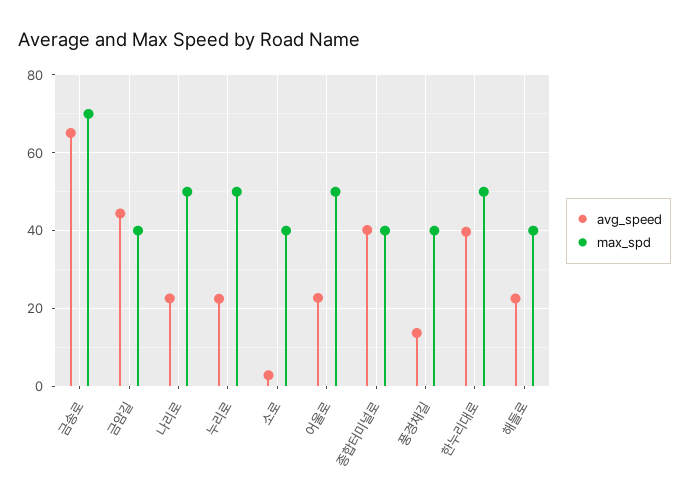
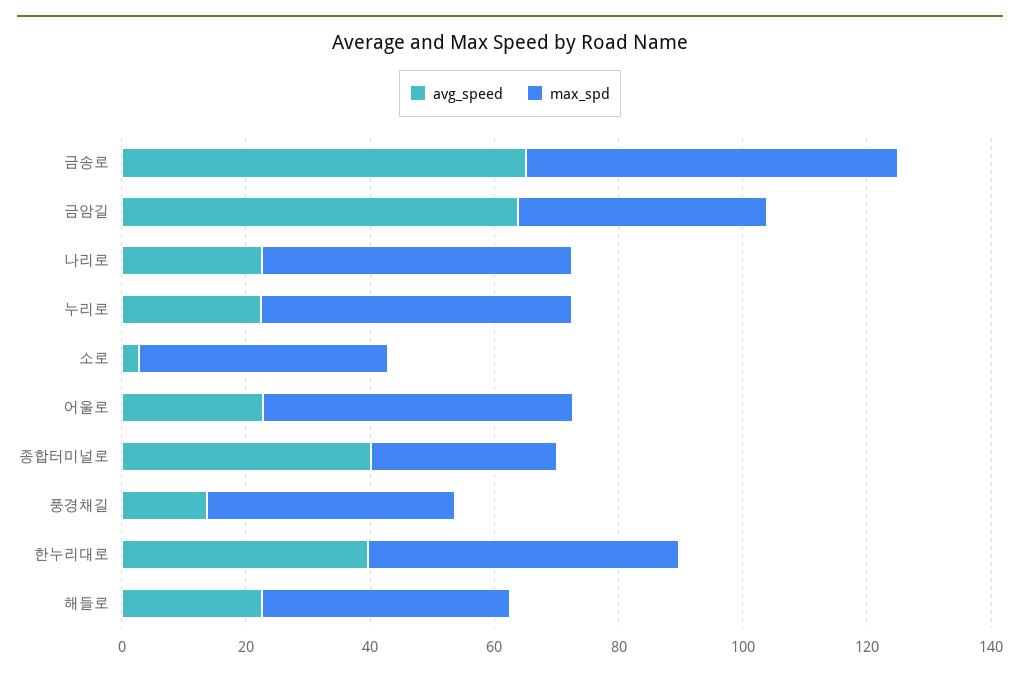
  {
    "avg_speed": {
      "금송로": 66,
-     "금암길": 44,
+     "금암길": 65,
      "나리로": 22,
      "누리로": 22,
      "소로": 2,
      "어울로": 22,
      "종합터미널로": 40,
      "풍경채길": 14,
      "한누리대로": 40,
      "해들로": 22
    },
    "max_spd": {
-     "금송로": 70,
+     "금송로": 60,
      "금암길": 40,
      "나리로": 50,
      "누리로": 50,
      "소로": 40,
      "어울로": 50,
-     "종합터미널로": 40,
+     "종합터미널로": 30,
      "풍경채길": 40,
      "한누리대로": 50,
      "해들로": 40
    }
  }

